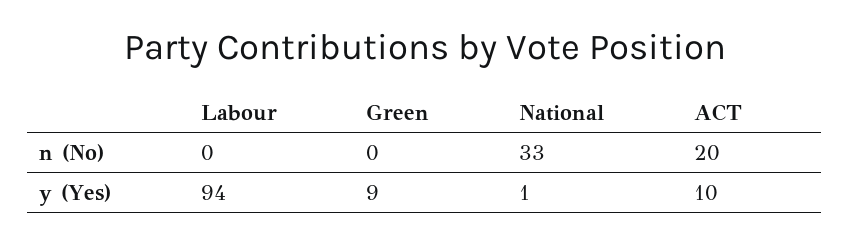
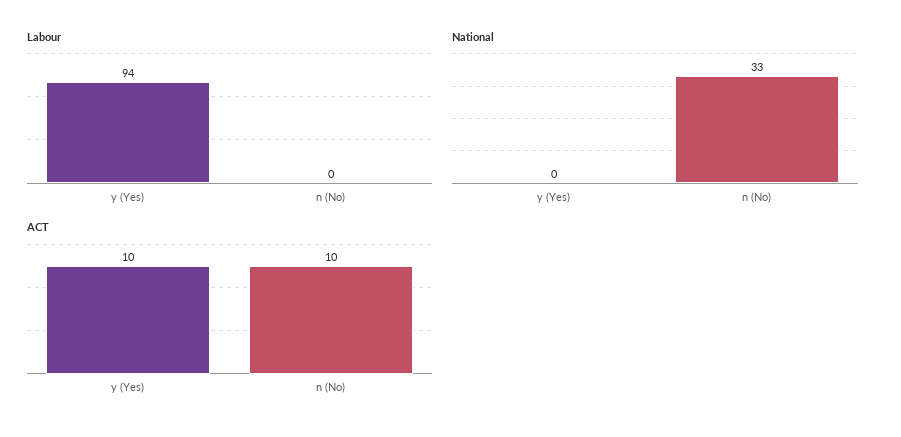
  {
    "Labour": {
      "n (No)": 0,
      "y (Yes)": 94
    },
-   "Green": {
-     "n (No)": 0,
-     "y (Yes)": 9
-   },
    "National": {
      "n (No)": 33,
-     "y (Yes)": 1
+     "y (Yes)": 0
    },
    "ACT": {
-     "n (No)": 20,
+     "n (No)": 10,
      "y (Yes)": 10
    }
  }

